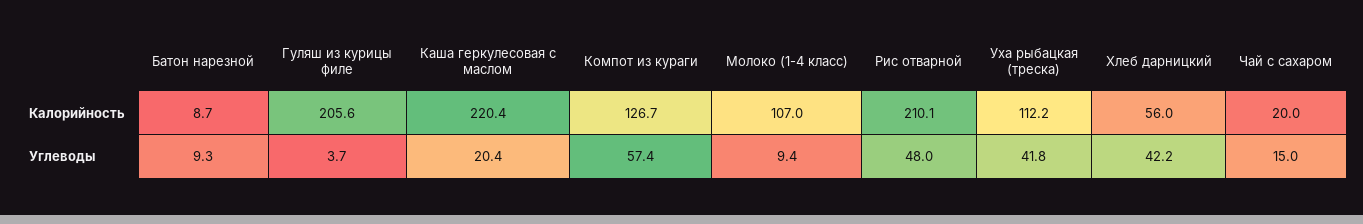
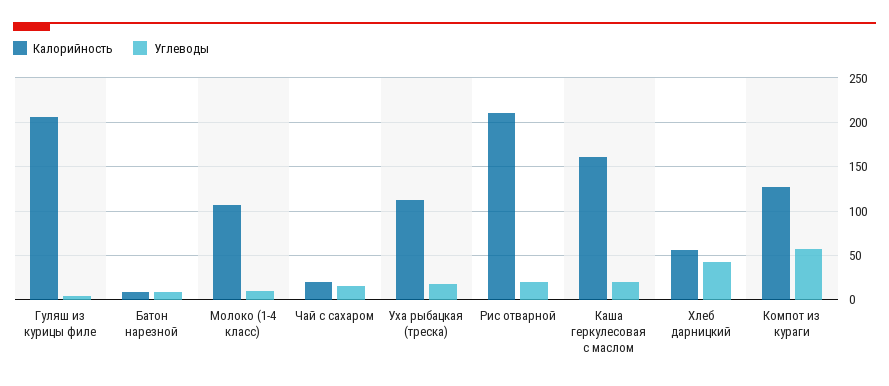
  {
    "Калорийность": {
      "Батон нарезной": 8.7,
      "Гуляш из курицы филе": 205.6,
-     "Каша геркулесовая с маслом": 220.4,
+     "Каша геркулесовая с маслом": 160,
      "Компот из кураги": 126.7,
      "Молоко (1-4 класс)": 107,
      "Рис отварной": 210.1,
      "Уха рыбацкая (треска)": 112.2,
      "Хлеб дарницкий": 56,
      "Чай с сахаром": 20
    },
    "Углеводы": {
      "Батон нарезной": 9.3,
      "Гуляш из курицы филе": 3.7,
      "Каша геркулесовая с маслом": 20.4,
      "Компот из кураги": 57.4,
      "Молоко (1-4 класс)": 9.4,
-     "Рис отварной": 48,
+     "Рис отварной": 20,
-     "Уха рыбацкая (треска)": 41.8,
+     "Уха рыбацкая (треска)": 20,
      "Хлеб дарницкий": 42.2,
      "Чай с сахаром": 15
    }
  }

